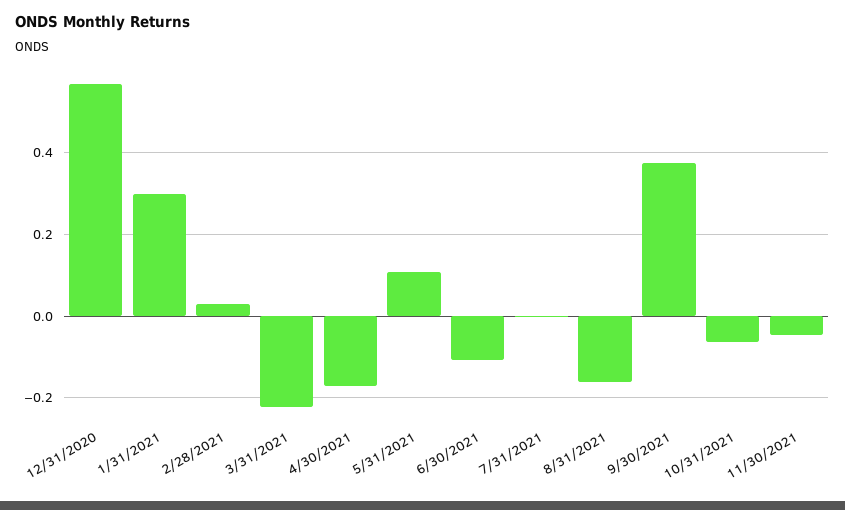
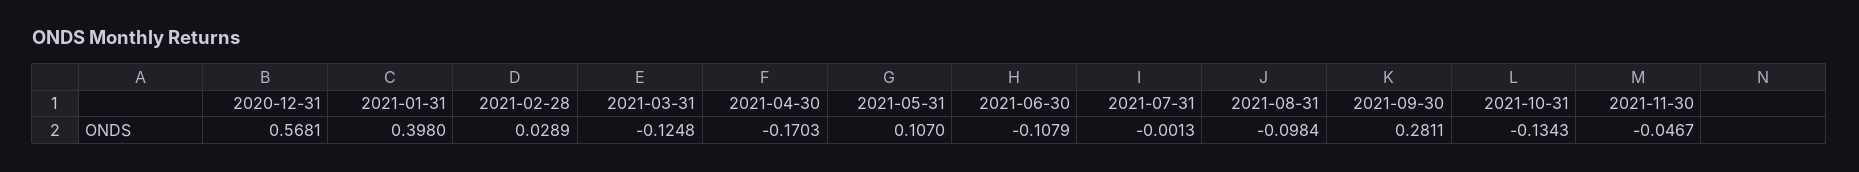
  {
    "12/31/2020": 0.5681,
-   "1/31/2021": 0.3,
+   "1/31/2021": 0.398,
    "2/28/2021": 0.0289,
-   "3/31/2021": -0.22,
+   "3/31/2021": -0.1248,
    "4/30/2021": -0.1703,
    "5/31/2021": 0.107,
    "6/30/2021": -0.1079,
    "7/31/2021": -0.0013,
-   "8/31/2021": -0.16,
+   "8/31/2021": -0.0984,
-   "9/30/2021": 0.38,
+   "9/30/2021": 0.2811,
-   "10/31/2021": -0.06,
+   "10/31/2021": -0.1343,
    "11/30/2021": -0.0467
  }

